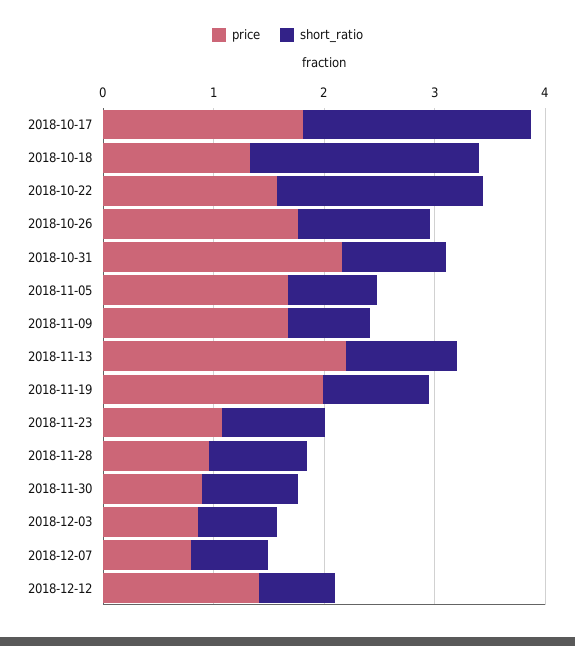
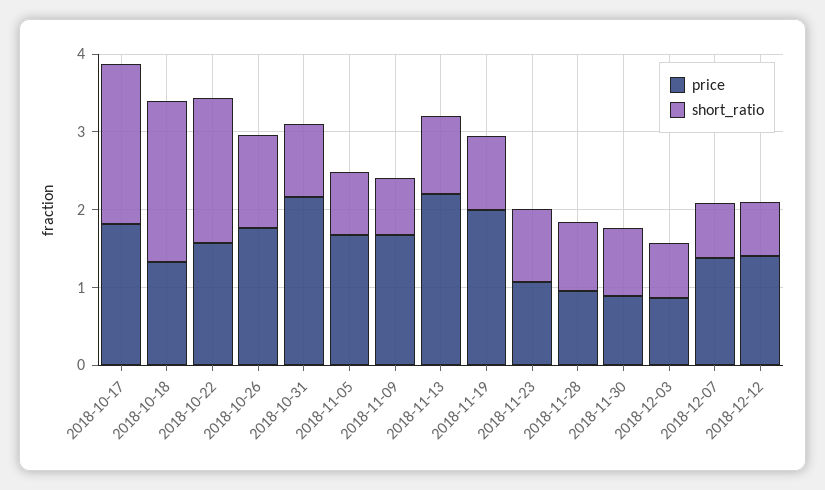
  {
    "price": {
      "2018-10-17": 1.8,
      "2018-10-18": 1.4,
      "2018-10-22": 1.6,
      "2018-10-26": 1.8,
      "2018-10-31": 2.2,
      "2018-11-05": 1.6,
      "2018-11-09": 1.6,
      "2018-11-13": 2.2,
      "2018-11-19": 2,
      "2018-11-23": 1,
      "2018-11-28": 1,
      "2018-11-30": 0.8,
      "2018-12-03": 0.8,
-     "2018-12-07": 0.8,
+     "2018-12-07": 1.4,
      "2018-12-12": 1.4
    },
    "short_ratio": {
      "2018-10-17": 2,
      "2018-10-18": 2,
      "2018-10-22": 1.8,
      "2018-10-26": 1.2,
      "2018-10-31": 1,
      "2018-11-05": 0.8,
      "2018-11-09": 0.8,
      "2018-11-13": 1,
      "2018-11-19": 1,
      "2018-11-23": 1,
      "2018-11-28": 0.8,
      "2018-11-30": 0.8,
      "2018-12-03": 0.8,
      "2018-12-07": 0.8,
      "2018-12-12": 0.6
    }
  }

